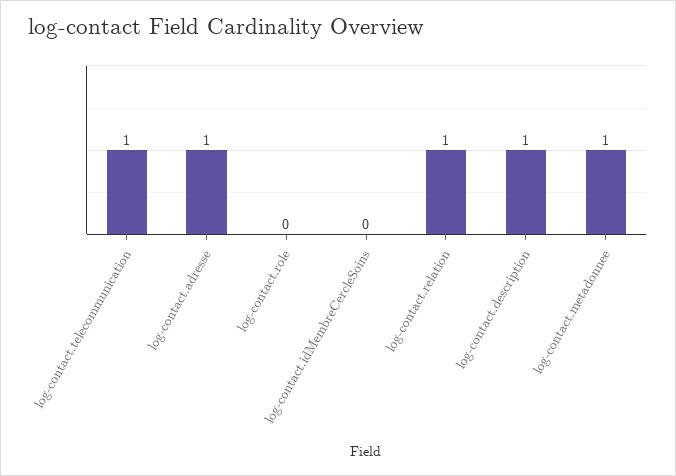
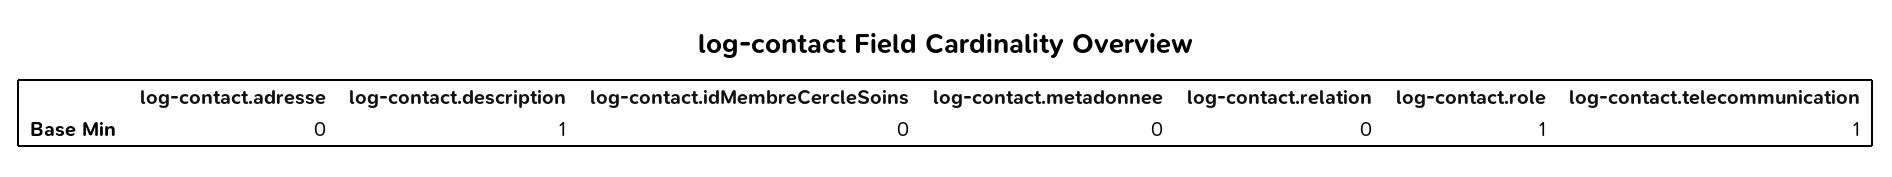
  {
    "log-contact.telecommunication": 1,
-   "log-contact.adresse": 1,
+   "log-contact.adresse": 0,
-   "log-contact.role": 0,
+   "log-contact.role": 1,
    "log-contact.idMembreCercleSoins": 0,
-   "log-contact.relation": 1,
+   "log-contact.relation": 0,
    "log-contact.description": 1,
-   "log-contact.metadonnee": 1
+   "log-contact.metadonnee": 0
  }

